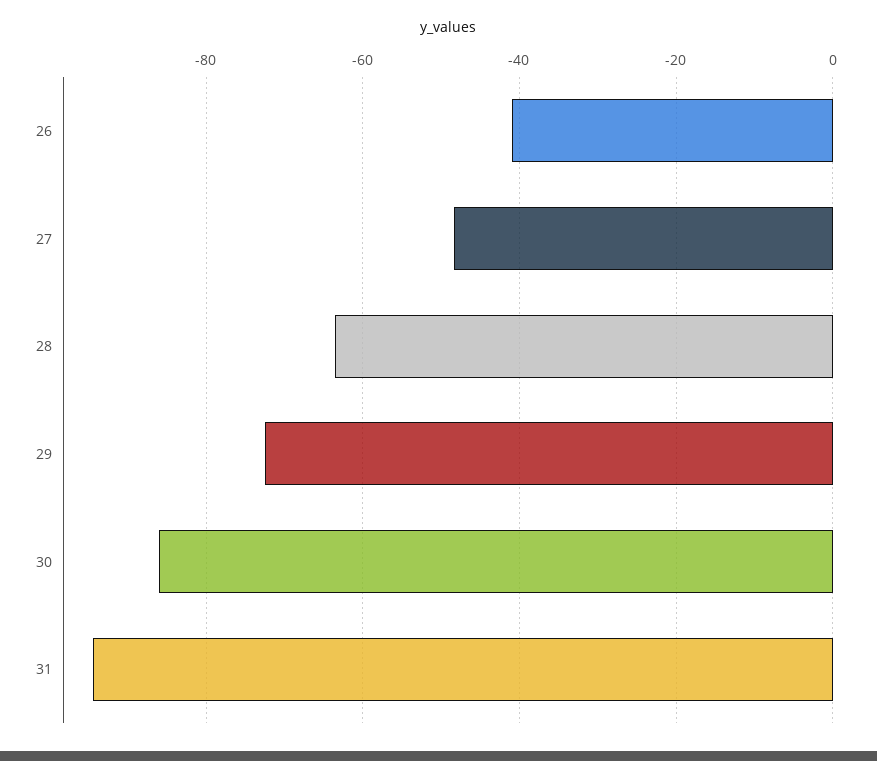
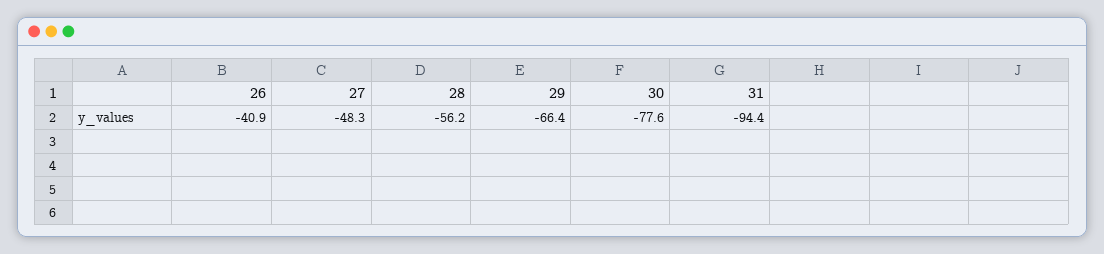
  {
    "26": -40.9,
    "27": -48.3,
-   "28": -64,
+   "28": -56.2,
-   "29": -72,
+   "29": -66.4,
-   "30": -86,
+   "30": -77.6,
    "31": -94.4
  }

